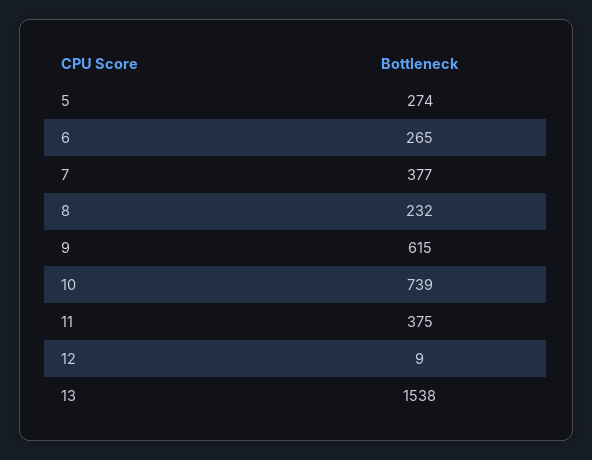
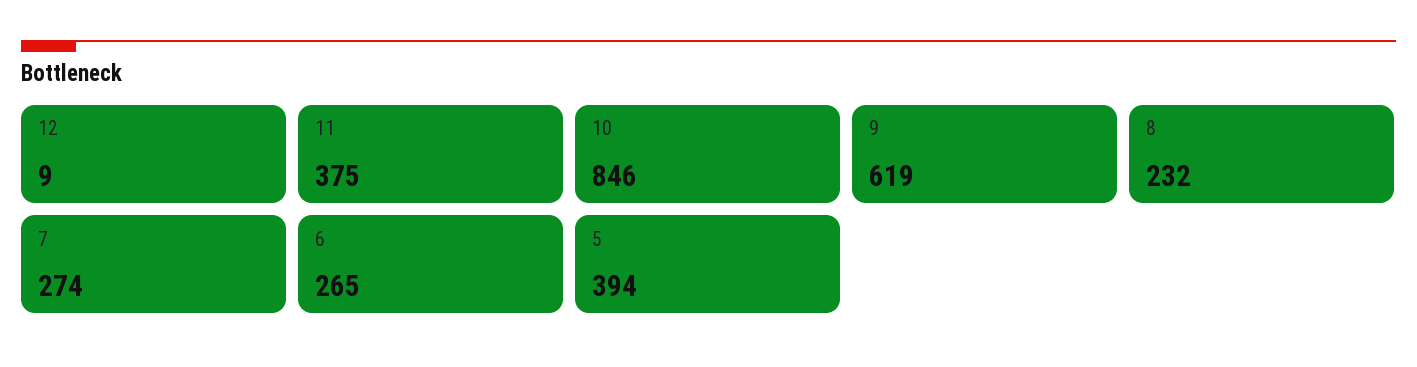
  {
-   "5": 274,
+   "5": 394,
    "6": 265,
-   "7": 377,
+   "7": 274,
    "8": 232,
-   "9": 615,
+   "9": 619,
-   "10": 739,
+   "10": 846,
    "11": 375,
-   "12": 9,
+   "12": 9
-   "13": 1538
  }

